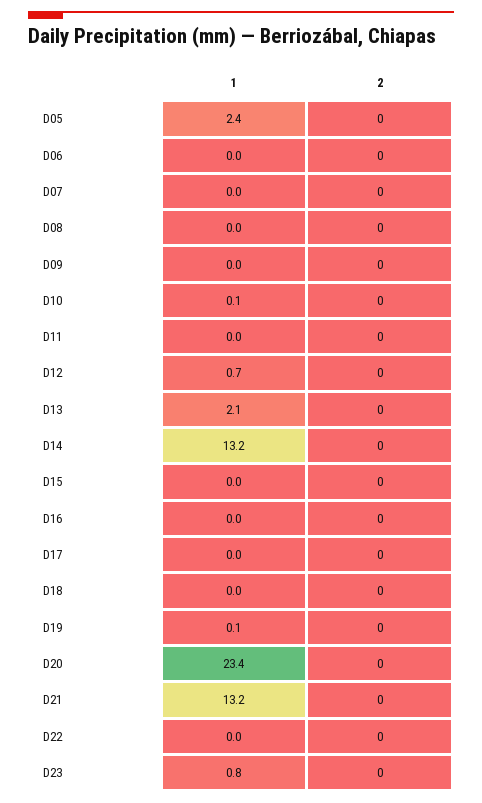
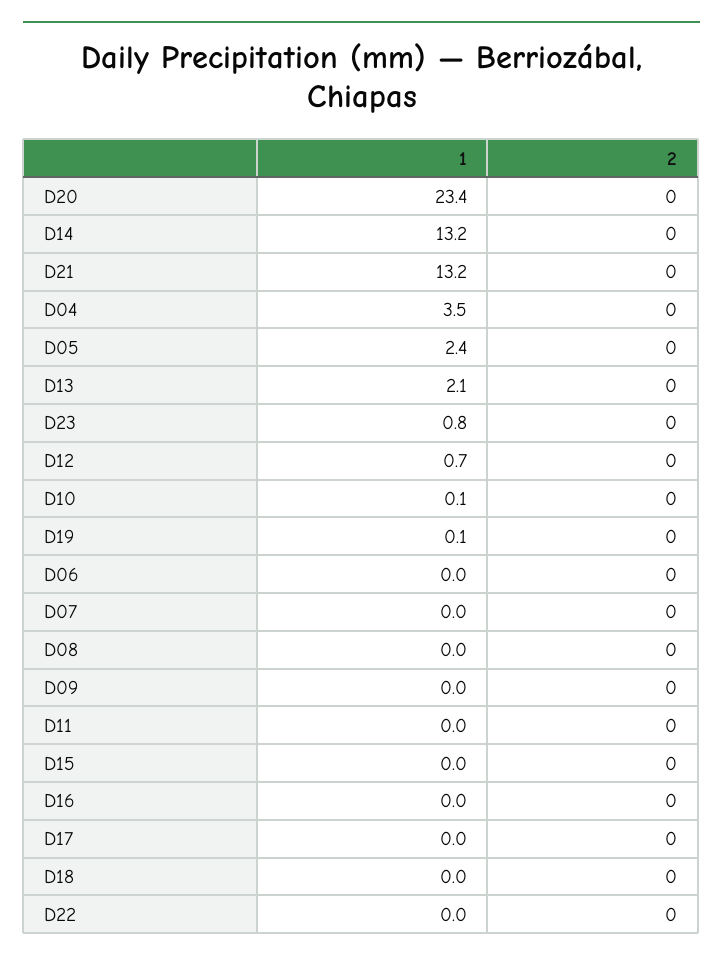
  {
    "1": {
      "D05": 2.4,
      "D06": 0,
      "D07": 0,
      "D08": 0,
      "D09": 0,
      "D10": 0.1,
      "D11": 0,
      "D12": 0.7,
      "D13": 2.1,
      "D14": 13.2,
      "D15": 0,
      "D16": 0,
      "D17": 0,
      "D18": 0,
      "D19": 0.1,
      "D20": 23.4,
      "D21": 13.2,
      "D22": 0,
-     "D23": 0.8
+     "D23": 0.8,
+     "D04": 3.5
    },
    "2": {
      "D05": 0,
      "D06": 0,
      "D07": 0,
      "D08": 0,
      "D09": 0,
      "D10": 0,
      "D11": 0,
      "D12": 0,
      "D13": 0,
      "D14": 0,
      "D15": 0,
      "D16": 0,
      "D17": 0,
      "D18": 0,
      "D19": 0,
      "D20": 0,
      "D21": 0,
      "D22": 0,
-     "D23": 0
+     "D23": 0,
+     "D04": 0
    }
  }

